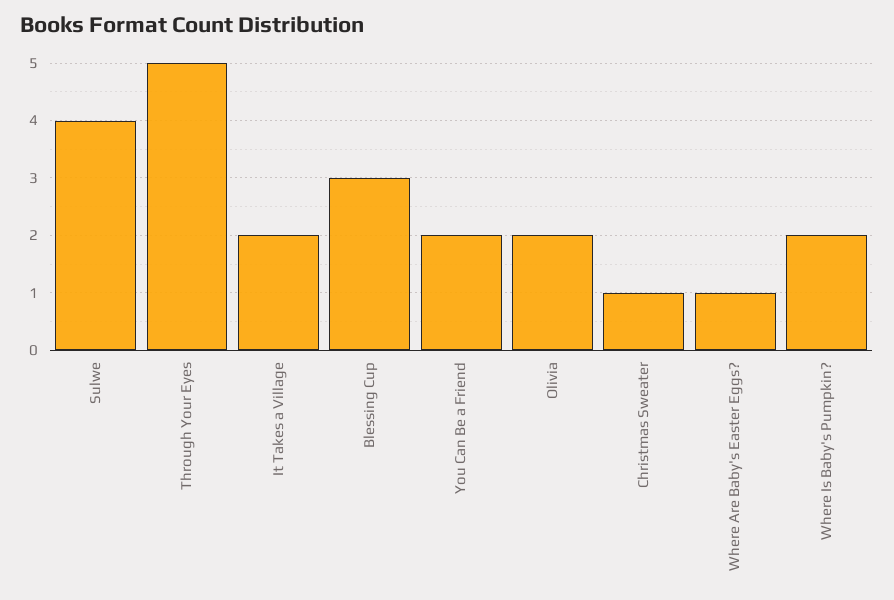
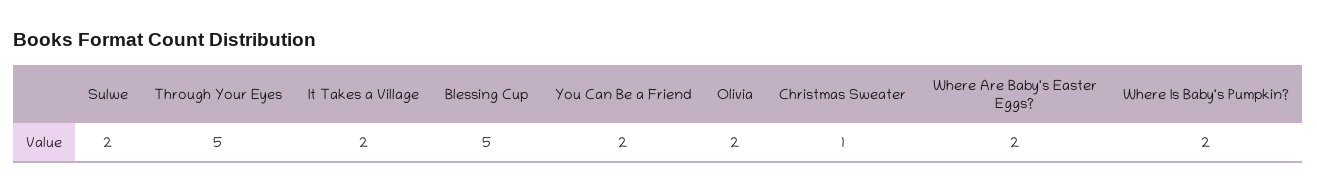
  {
-   "Sulwe": 4,
+   "Sulwe": 2,
    "Through Your Eyes": 5,
    "It Takes a Village": 2,
-   "Blessing Cup": 3,
+   "Blessing Cup": 5,
    "You Can Be a Friend": 2,
    "Olivia": 2,
    "Christmas Sweater": 1,
-   "Where Are Baby's Easter Eggs?": 1,
+   "Where Are Baby's Easter Eggs?": 2,
    "Where Is Baby's Pumpkin?": 2
  }

